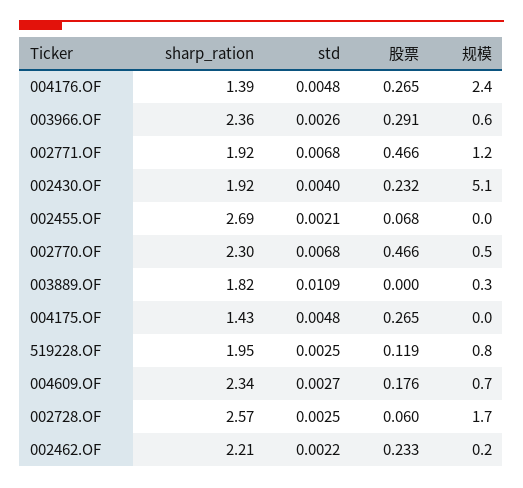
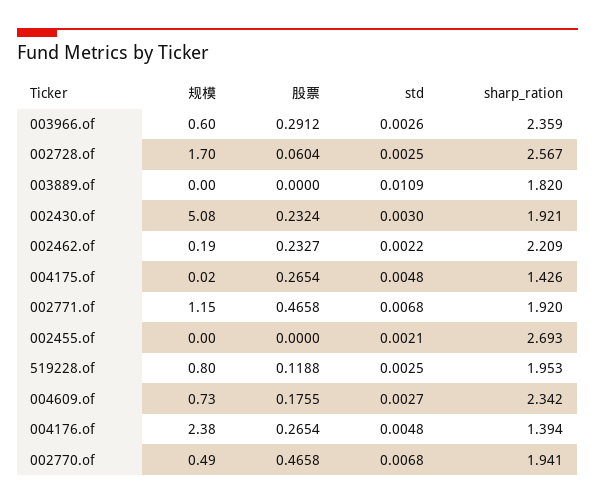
  {
    "sharp_ration": {
      "004176.OF": 1.394,
      "003966.OF": 2.359,
      "002771.OF": 1.92,
      "002430.OF": 1.921,
      "002455.OF": 2.693,
-     "002770.OF": 2.3,
+     "002770.OF": 1.941,
      "003889.OF": 1.82,
      "004175.OF": 1.426,
      "519228.OF": 1.953,
      "004609.OF": 2.342,
      "002728.OF": 2.567,
      "002462.OF": 2.209
    },
    "std": {
      "004176.OF": 0.0048,
      "003966.OF": 0.0026,
      "002771.OF": 0.0068,
-     "002430.OF": 0.004,
+     "002430.OF": 0.003,
      "002455.OF": 0.0021,
      "002770.OF": 0.0068,
      "003889.OF": 0.0109,
      "004175.OF": 0.0048,
      "519228.OF": 0.0025,
      "004609.OF": 0.0027,
      "002728.OF": 0.0025,
      "002462.OF": 0.0022
    },
    "股票": {
      "004176.OF": 0.2654,
      "003966.OF": 0.2912,
      "002771.OF": 0.4658,
      "002430.OF": 0.2324,
-     "002455.OF": 0.068,
+     "002455.OF": 0,
      "002770.OF": 0.4658,
      "003889.OF": 0,
      "004175.OF": 0.2654,
      "519228.OF": 0.1188,
      "004609.OF": 0.1755,
      "002728.OF": 0.0604,
      "002462.OF": 0.2327
    },
    "规模": {
      "004176.OF": 2.38,
      "003966.OF": 0.6,
      "002771.OF": 1.15,
      "002430.OF": 5.08,
      "002455.OF": 0,
      "002770.OF": 0.49,
-     "003889.OF": 0.3,
+     "003889.OF": 0,
      "004175.OF": 0.02,
      "519228.OF": 0.8,
      "004609.OF": 0.73,
      "002728.OF": 1.7,
      "002462.OF": 0.19
    }
  }

